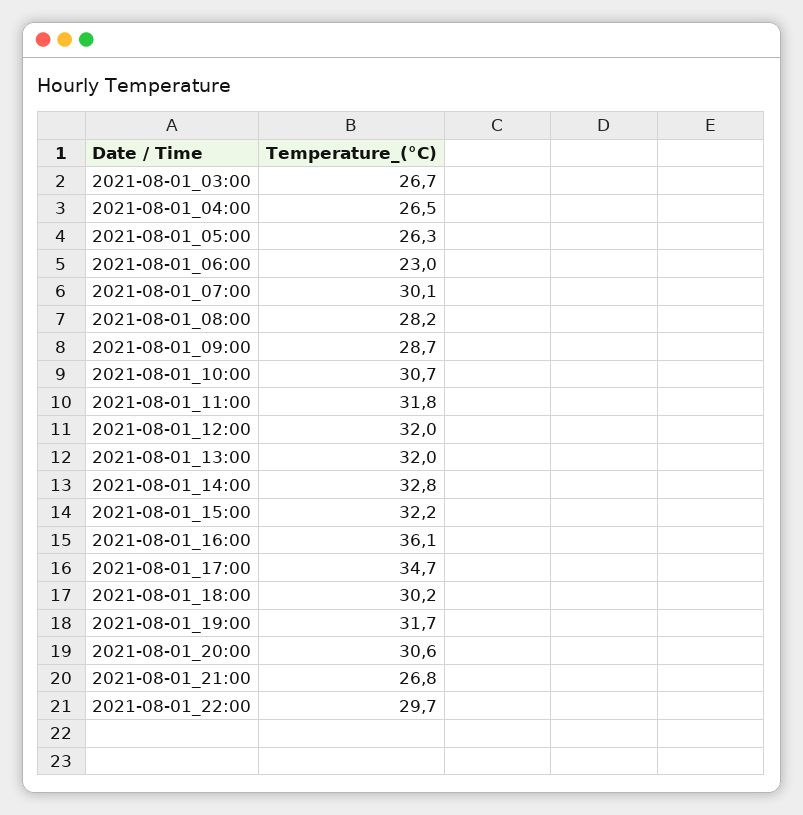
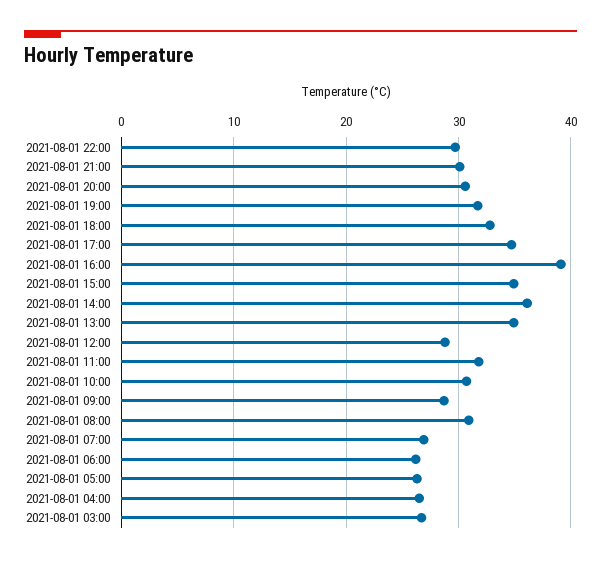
  {
    "2021-08-01_03:00": 26.7,
    "2021-08-01_04:00": 26.5,
    "2021-08-01_05:00": 26.3,
-   "2021-08-01_06:00": 23,
+   "2021-08-01_06:00": 26,
-   "2021-08-01_07:00": 30.1,
+   "2021-08-01_07:00": 27,
-   "2021-08-01_08:00": 28.2,
+   "2021-08-01_08:00": 31,
    "2021-08-01_09:00": 28.7,
    "2021-08-01_10:00": 30.7,
    "2021-08-01_11:00": 31.8,
-   "2021-08-01_12:00": 32,
+   "2021-08-01_12:00": 29,
-   "2021-08-01_13:00": 32,
+   "2021-08-01_13:00": 35,
-   "2021-08-01_14:00": 32.8,
+   "2021-08-01_14:00": 36,
-   "2021-08-01_15:00": 32.2,
+   "2021-08-01_15:00": 35,
-   "2021-08-01_16:00": 36.1,
+   "2021-08-01_16:00": 39,
    "2021-08-01_17:00": 34.7,
-   "2021-08-01_18:00": 30.2,
+   "2021-08-01_18:00": 33,
    "2021-08-01_19:00": 31.7,
    "2021-08-01_20:00": 30.6,
-   "2021-08-01_21:00": 26.8,
+   "2021-08-01_21:00": 30,
    "2021-08-01_22:00": 29.7
  }

